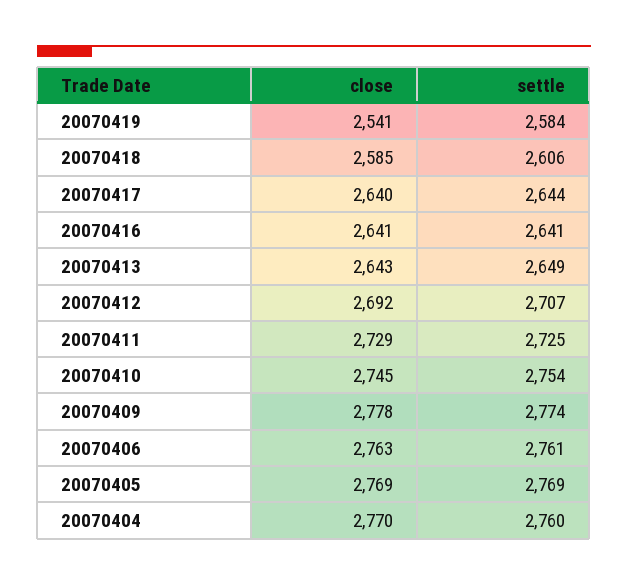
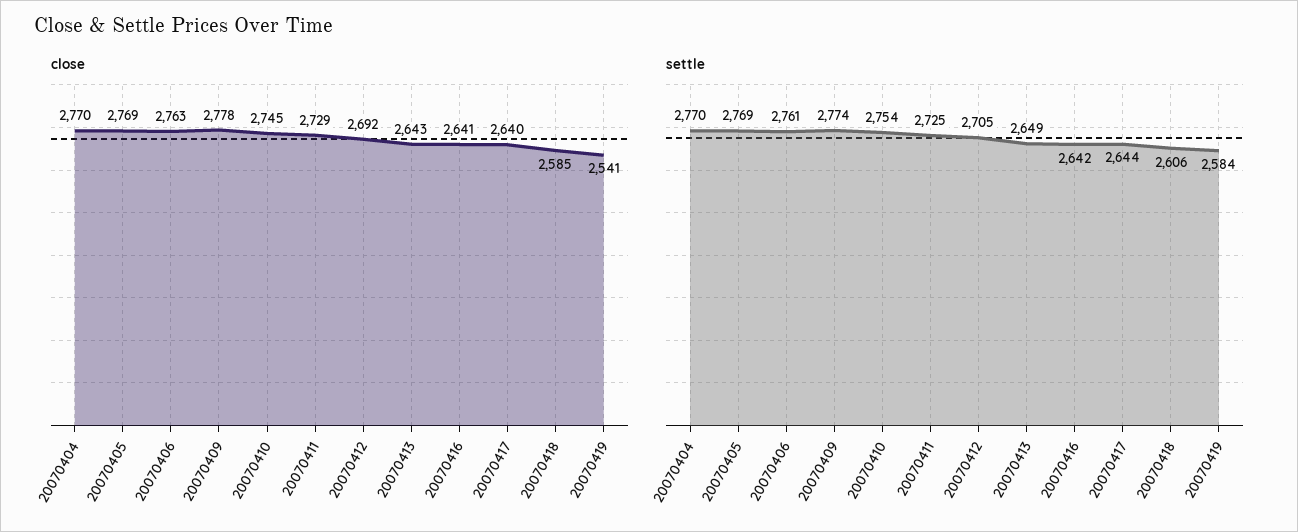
  {
    "close": {
      "20070419": 2541,
      "20070418": 2585,
      "20070417": 2640,
      "20070416": 2641,
      "20070413": 2643,
      "20070412": 2692,
      "20070411": 2729,
      "20070410": 2745,
      "20070409": 2778,
      "20070406": 2763,
      "20070405": 2769,
      "20070404": 2770
    },
    "settle": {
      "20070419": 2584,
      "20070418": 2606,
      "20070417": 2644,
-     "20070416": 2641,
+     "20070416": 2642,
      "20070413": 2649,
-     "20070412": 2707,
+     "20070412": 2705,
      "20070411": 2725,
      "20070410": 2754,
      "20070409": 2774,
      "20070406": 2761,
      "20070405": 2769,
-     "20070404": 2760
+     "20070404": 2770
    }
  }

